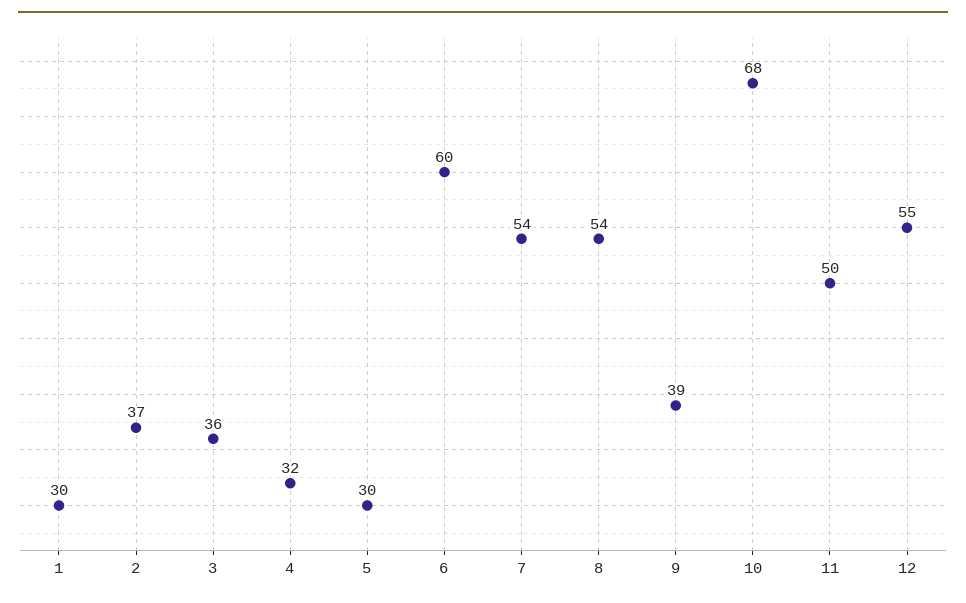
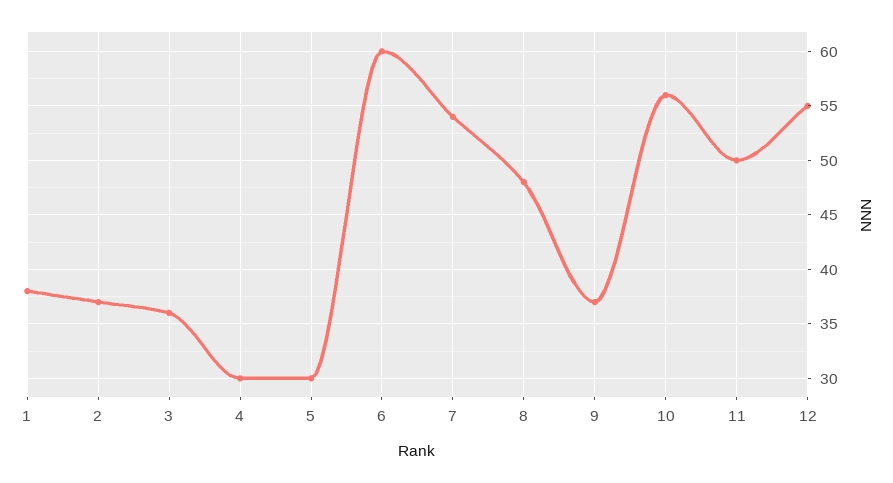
  {
-   "1": 30,
+   "1": 38,
    "2": 37,
    "3": 36,
-   "4": 32,
+   "4": 30,
    "5": 30,
    "6": 60,
    "7": 54,
-   "8": 54,
+   "8": 48,
-   "9": 39,
+   "9": 37,
-   "10": 68,
+   "10": 56,
    "11": 50,
    "12": 55
  }

